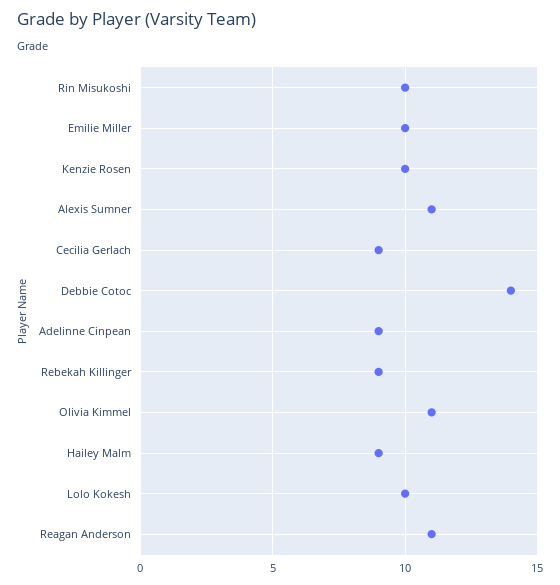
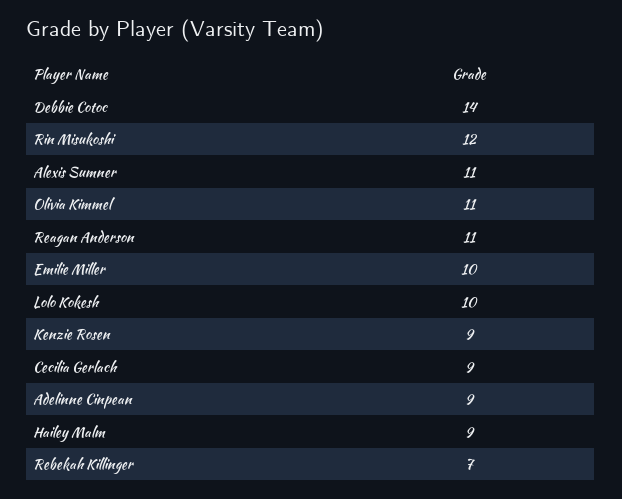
  {
-   "Rin Misukoshi": 10,
+   "Rin Misukoshi": 12,
    "Emilie Miller": 10,
-   "Kenzie Rosen": 10,
+   "Kenzie Rosen": 9,
    "Alexis Sumner": 11,
    "Cecilia Gerlach": 9,
    "Debbie Cotoc": 14,
    "Adelinne Cinpean": 9,
-   "Rebekah Killinger": 9,
+   "Rebekah Killinger": 7,
    "Olivia Kimmel": 11,
    "Hailey Malm": 9,
    "Lolo Kokesh": 10,
    "Reagan Anderson": 11
  }

